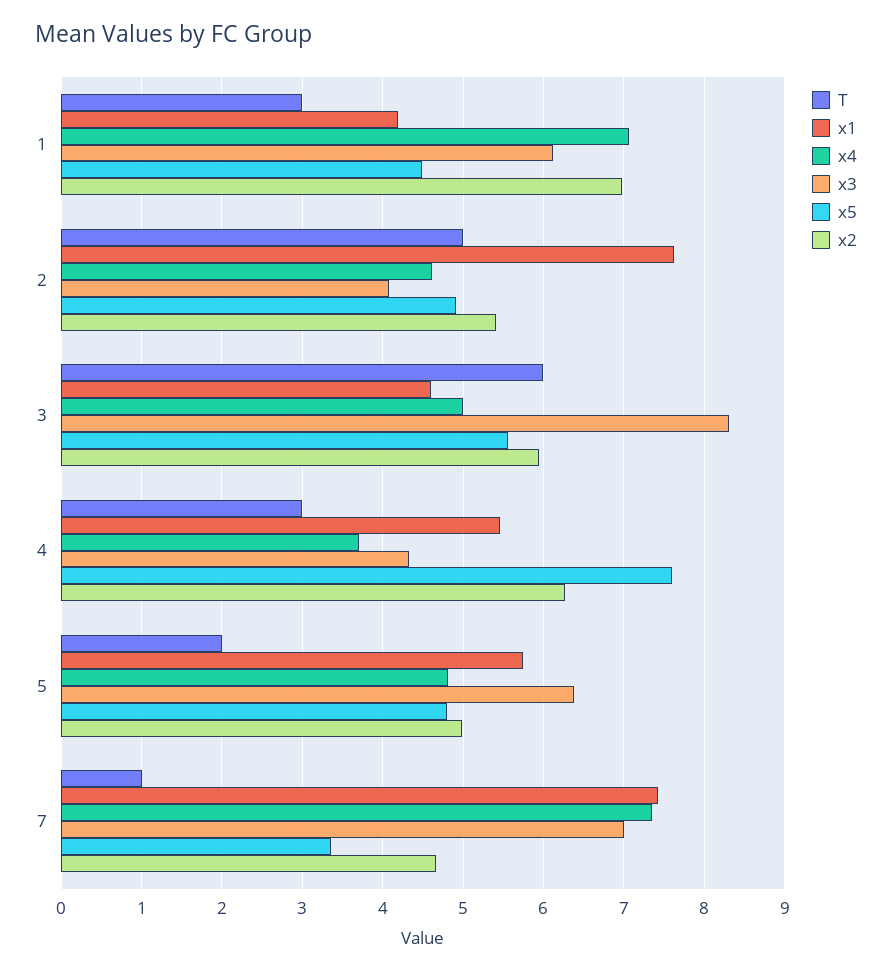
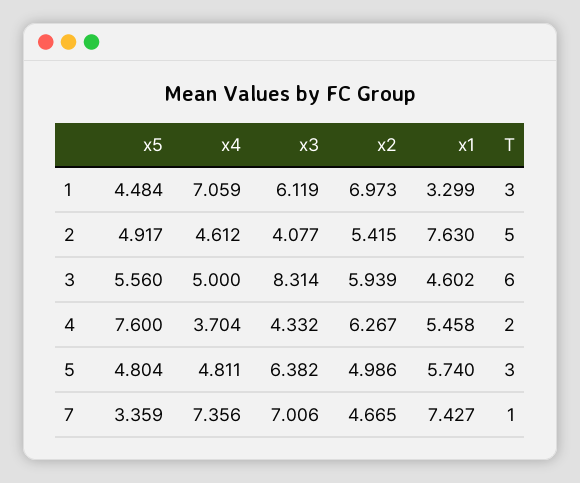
  {
    "T": {
      "1": 3,
      "2": 5,
      "3": 6,
-     "4": 3,
+     "4": 2,
-     "5": 2,
+     "5": 3,
      "7": 1
    },
    "x1": {
-     "1": 4.2,
+     "1": 3.299,
      "2": 7.63,
      "3": 4.602,
      "4": 5.458,
      "5": 5.74,
      "7": 7.427
    },
    "x4": {
      "1": 7.059,
      "2": 4.612,
      "3": 5,
      "4": 3.704,
      "5": 4.811,
      "7": 7.356
    },
    "x3": {
      "1": 6.119,
      "2": 4.077,
      "3": 8.314,
      "4": 4.332,
      "5": 6.382,
      "7": 7.006
    },
    "x5": {
      "1": 4.484,
      "2": 4.917,
      "3": 5.56,
      "4": 7.6,
      "5": 4.804,
      "7": 3.359
    },
    "x2": {
      "1": 6.973,
      "2": 5.415,
      "3": 5.939,
      "4": 6.267,
      "5": 4.986,
      "7": 4.665
    }
  }

